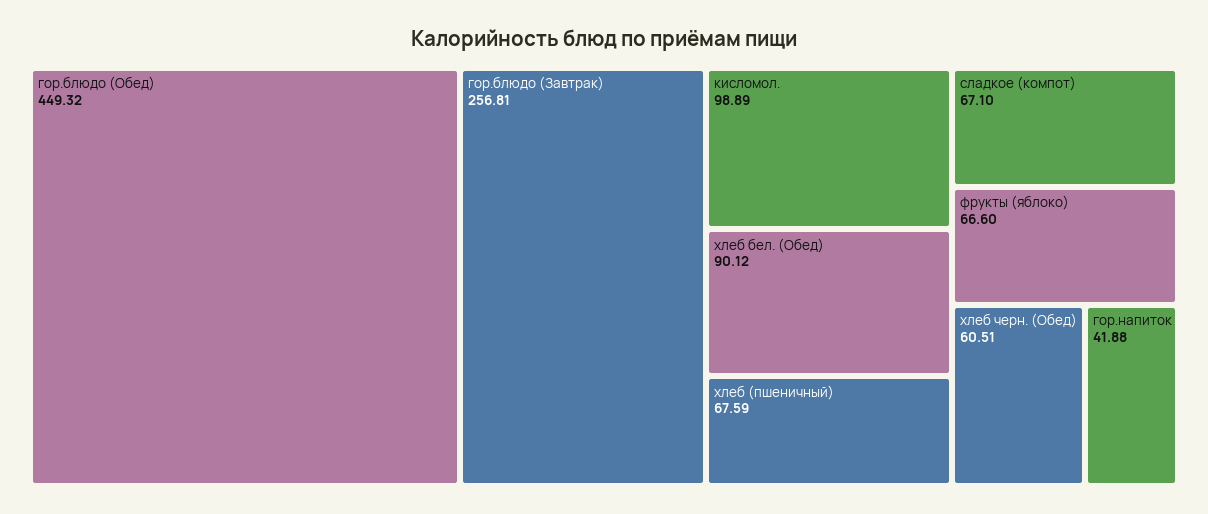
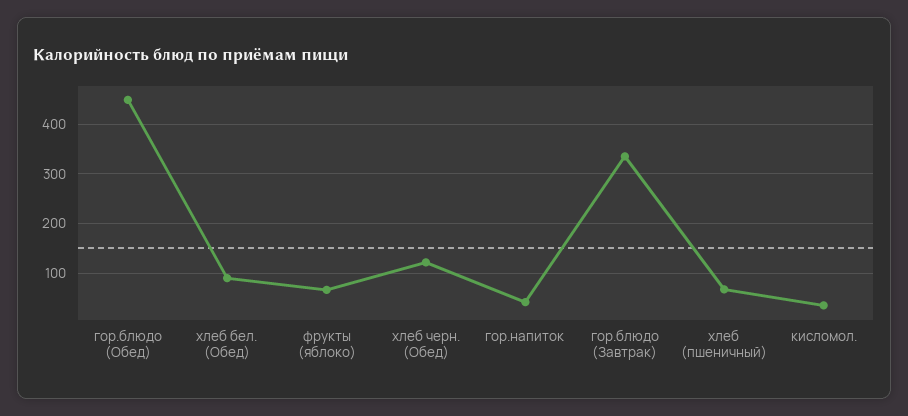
  {
    "гор.блюдо (Обед)": 449.32,
-   "гор.блюдо (Завтрак)": 256.81,
+   "гор.блюдо (Завтрак)": 340,
-   "кисломол.": 98.89,
+   "кисломол.": 40,
    "хлеб бел. (Обед)": 90.12,
    "хлеб (пшеничный)": 67.59,
-   "сладкое (компот)": 67.1,
    "фрукты (яблоко)": 66.6,
-   "хлеб черн. (Обед)": 60.51,
+   "хлеб черн. (Обед)": 120,
    "гор.напиток": 41.88
  }

